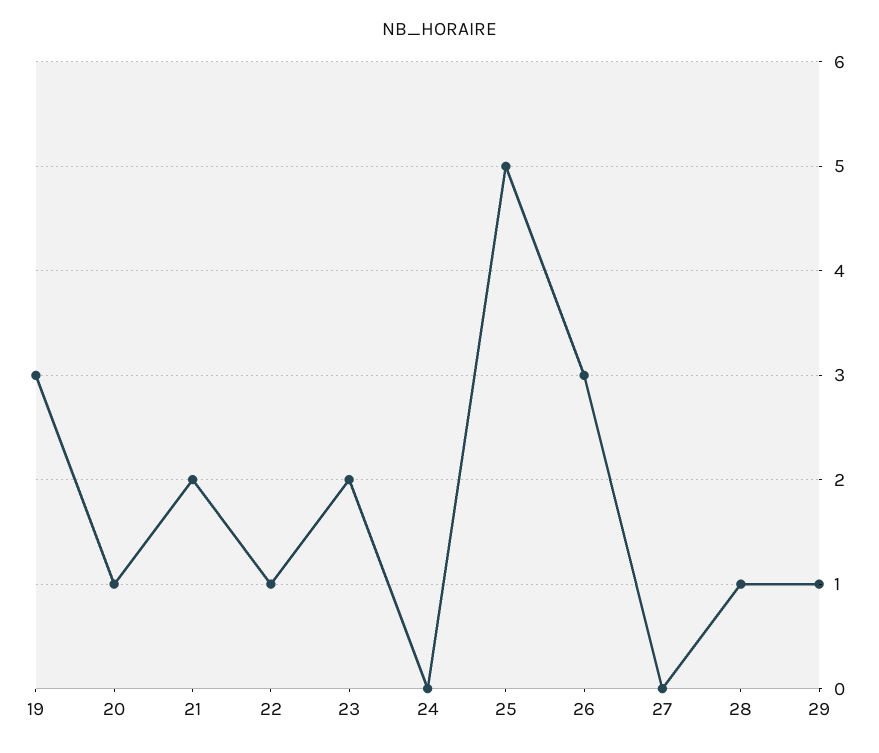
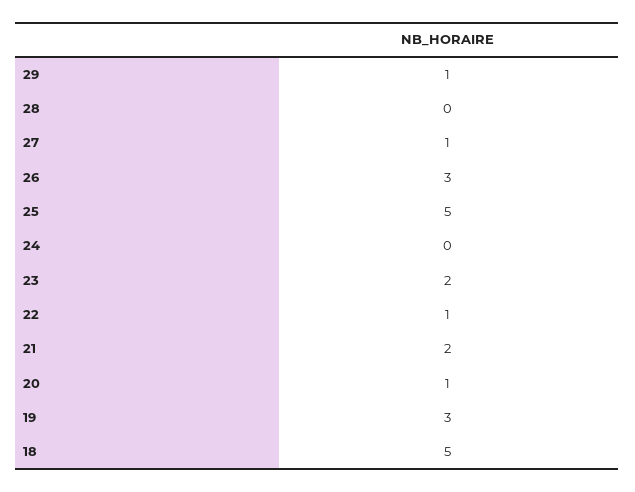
  {
    "19": 3,
    "20": 1,
    "21": 2,
    "22": 1,
    "23": 2,
    "24": 0,
    "25": 5,
    "26": 3,
-   "27": 0,
+   "27": 1,
-   "28": 1,
+   "28": 0,
-   "29": 1
+   "29": 1,
+   "18": 5
  }

